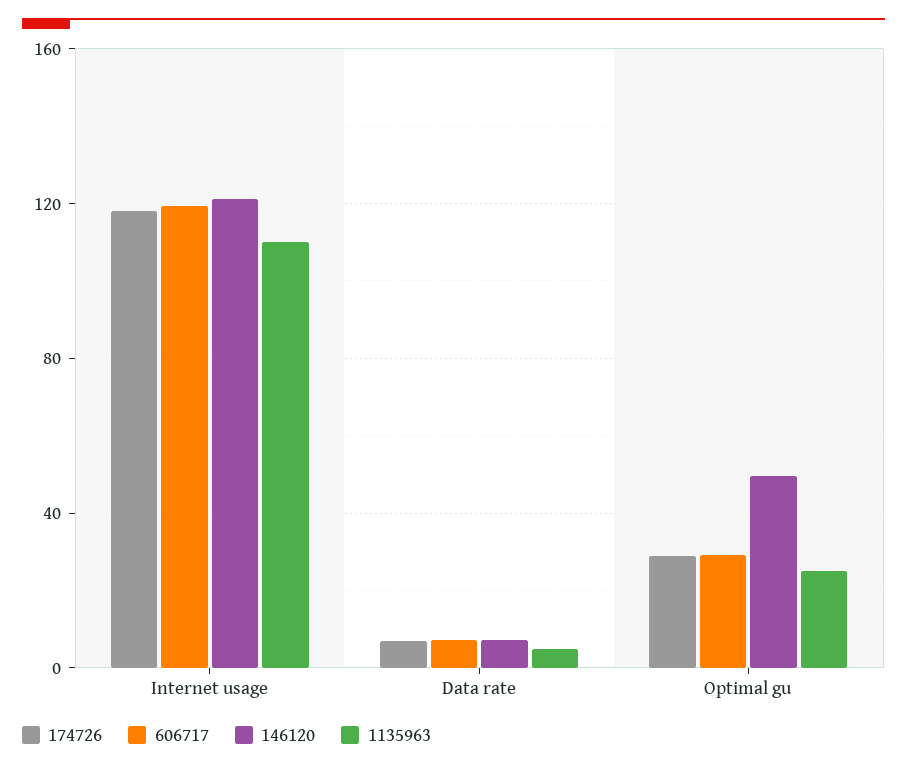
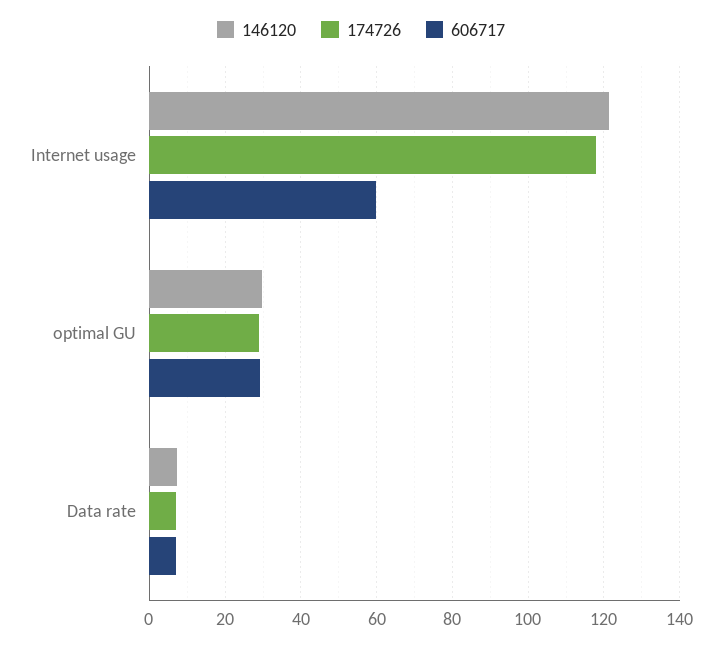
  {
    "174726": {
      "Internet usage": 118,
      "Data rate": 8,
      "Optimal gu": 28
    },
    "606717": {
-     "Internet usage": 120,
+     "Internet usage": 60,
      "Data rate": 8,
      "Optimal gu": 30
    },
    "146120": {
      "Internet usage": 122,
      "Data rate": 8,
-     "Optimal gu": 50
+     "Optimal gu": 30
-   },
+   }
-   "1135963": {
-     "Internet usage": 110,
-     "Data rate": 5,
-     "Optimal gu": 25
-   }
  }

